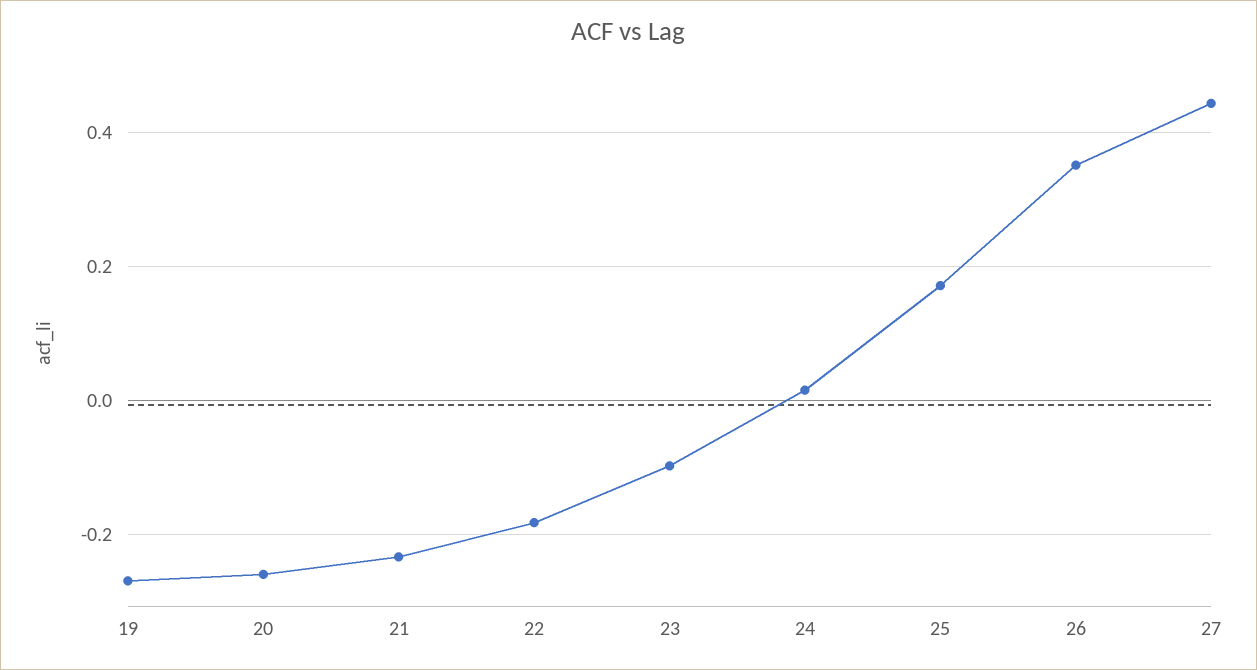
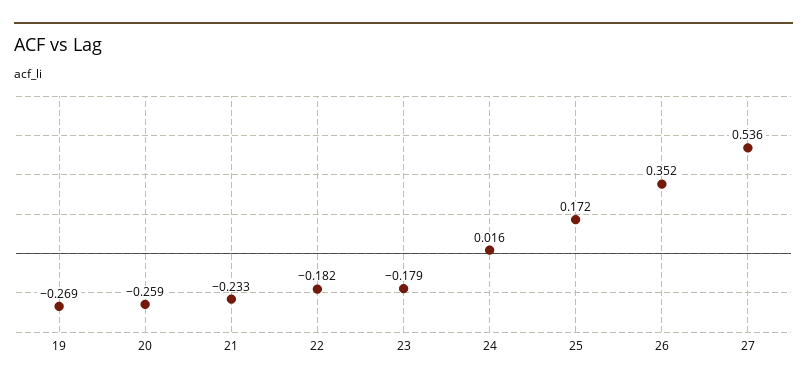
  {
    "19": -0.269,
    "20": -0.259,
    "21": -0.233,
    "22": -0.182,
-   "23": -0.1,
+   "23": -0.179,
    "24": 0.016,
    "25": 0.172,
    "26": 0.352,
-   "27": 0.44
+   "27": 0.536
  }

